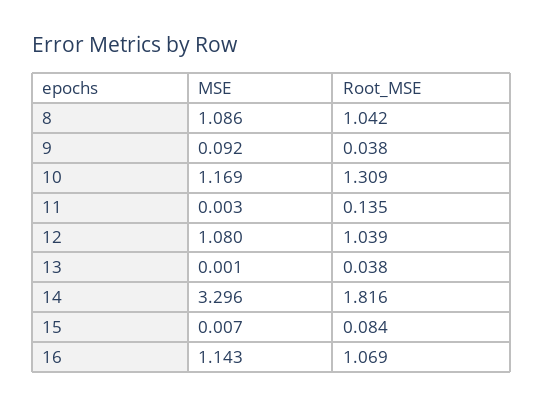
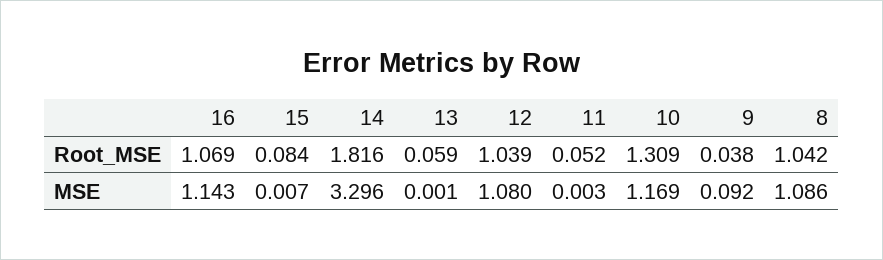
  {
    "MSE": {
      "8": 1.086,
      "9": 0.092,
      "10": 1.169,
      "11": 0.003,
      "12": 1.08,
      "13": 0.001,
      "14": 3.296,
      "15": 0.007,
      "16": 1.143
    },
    "Root_MSE": {
      "8": 1.042,
      "9": 0.038,
      "10": 1.309,
-     "11": 0.135,
+     "11": 0.052,
      "12": 1.039,
-     "13": 0.038,
+     "13": 0.059,
      "14": 1.816,
      "15": 0.084,
      "16": 1.069
    }
  }

